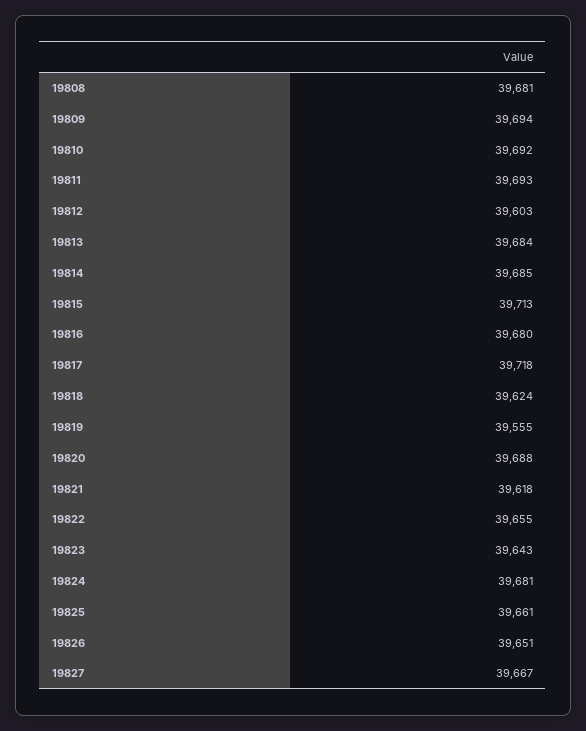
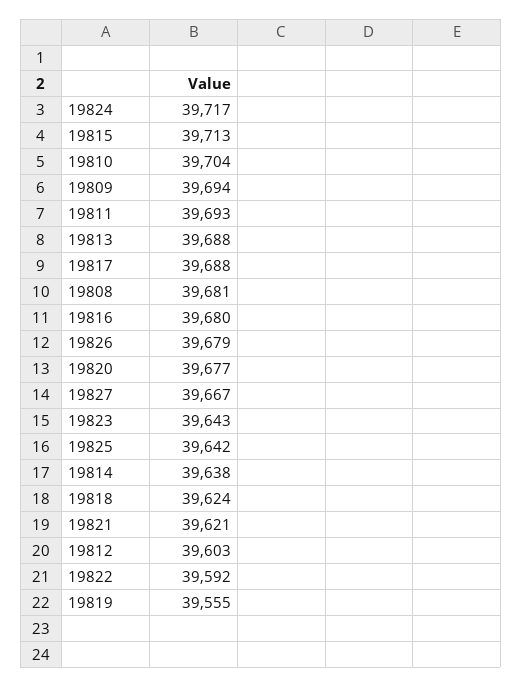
  {
    "19808": 39681,
    "19809": 39694,
-   "19810": 39692,
+   "19810": 39704,
    "19811": 39693,
    "19812": 39603,
-   "19813": 39684,
+   "19813": 39688,
-   "19814": 39685,
+   "19814": 39638,
    "19815": 39713,
    "19816": 39680,
-   "19817": 39718,
+   "19817": 39688,
    "19818": 39624,
    "19819": 39555,
-   "19820": 39688,
+   "19820": 39677,
-   "19821": 39618,
+   "19821": 39621,
-   "19822": 39655,
+   "19822": 39592,
    "19823": 39643,
-   "19824": 39681,
+   "19824": 39717,
-   "19825": 39661,
+   "19825": 39642,
-   "19826": 39651,
+   "19826": 39679,
    "19827": 39667
  }

